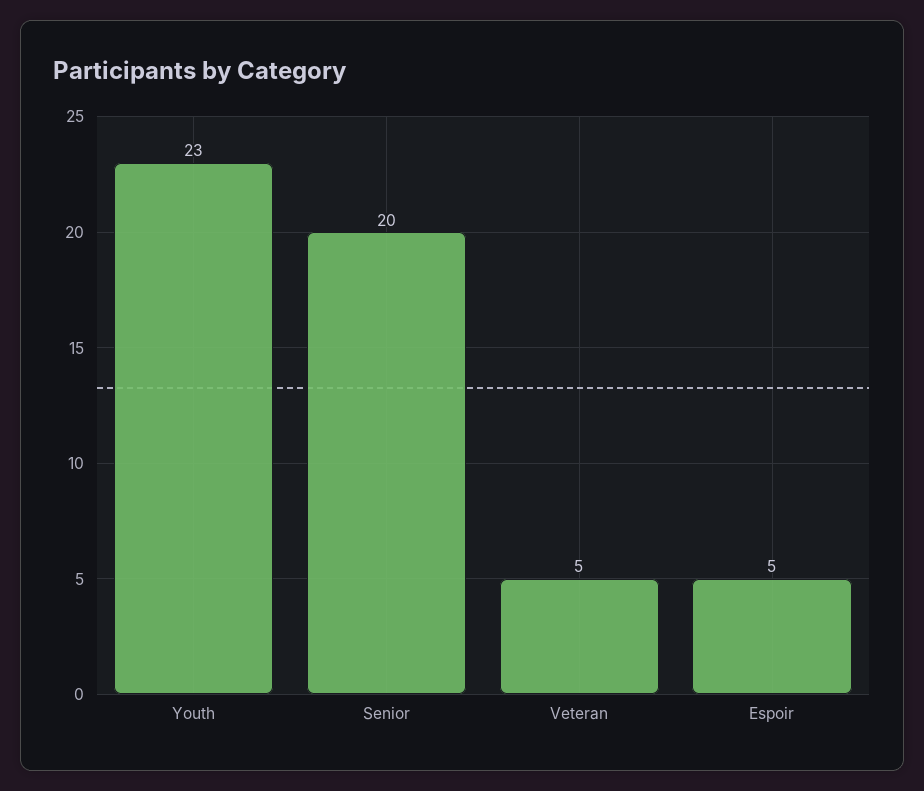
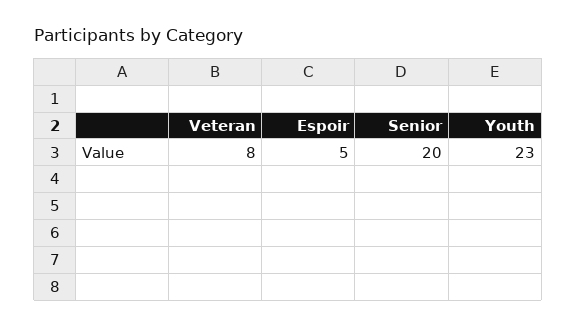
  {
    "Youth": 23,
    "Senior": 20,
-   "Veteran": 5,
+   "Veteran": 8,
    "Espoir": 5
  }

